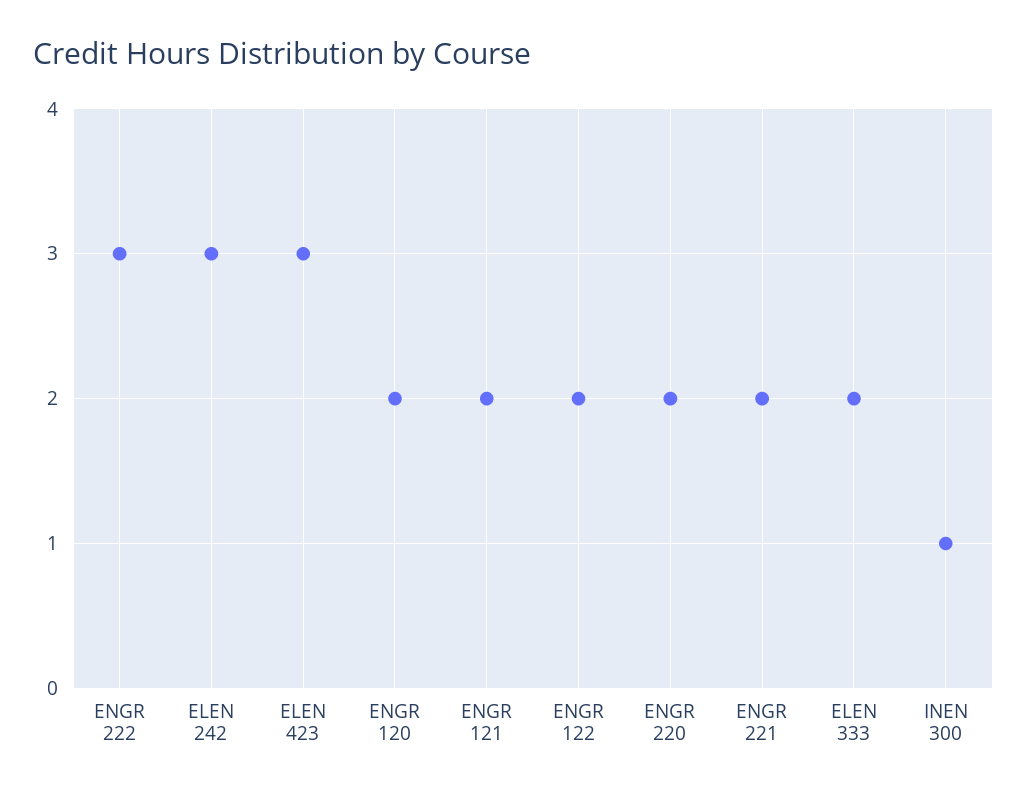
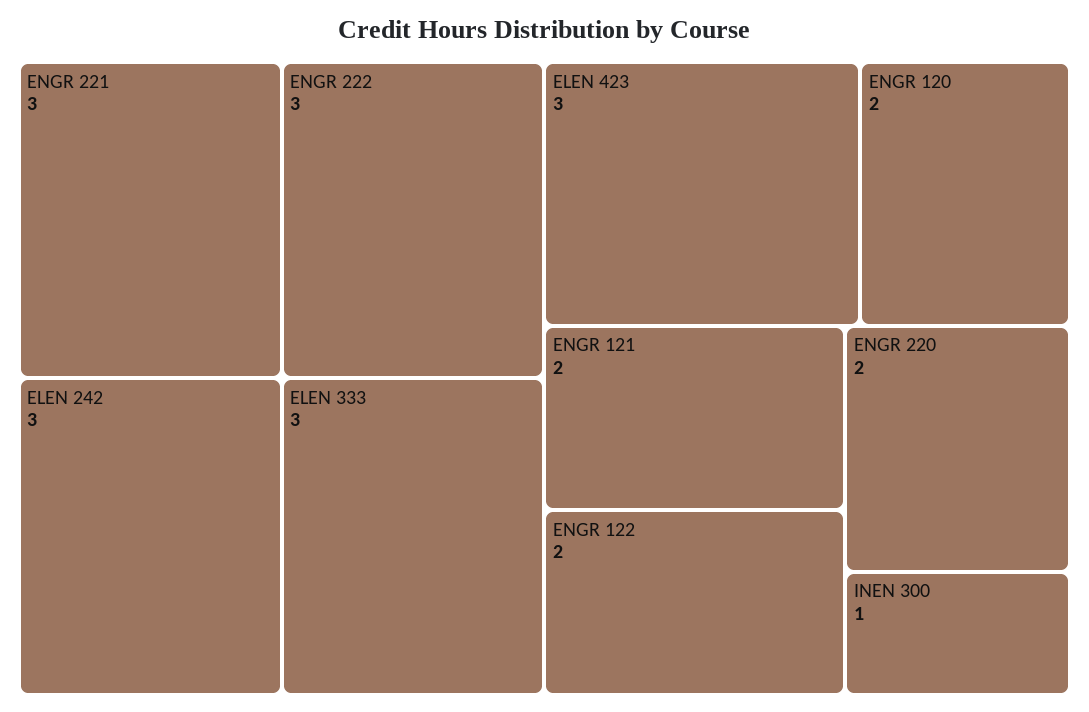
  {
    "ENGR 222": 3,
    "ELEN 242": 3,
    "ELEN 423": 3,
    "ENGR 120": 2,
    "ENGR 121": 2,
    "ENGR 122": 2,
    "ENGR 220": 2,
-   "ENGR 221": 2,
+   "ENGR 221": 3,
-   "ELEN 333": 2,
+   "ELEN 333": 3,
    "INEN 300": 1
  }

